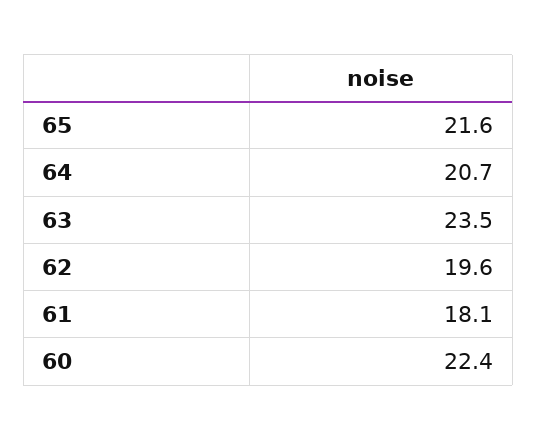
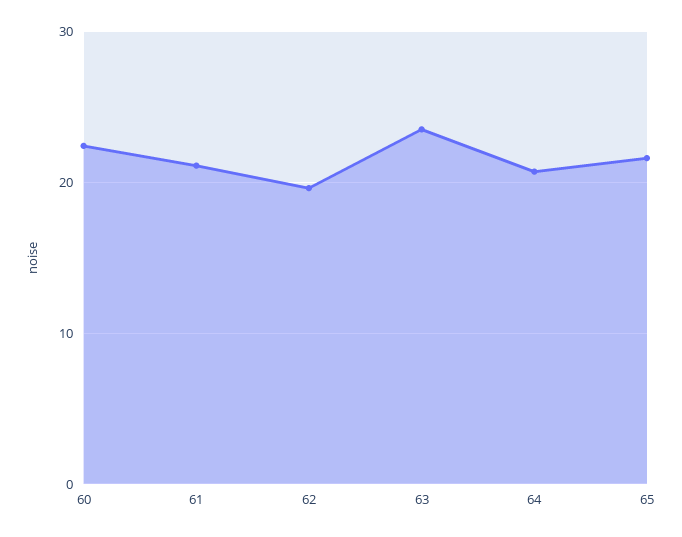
  {
    "65": 21.6,
    "64": 20.7,
    "63": 23.5,
    "62": 19.6,
-   "61": 18.1,
+   "61": 21,
    "60": 22.4
  }

